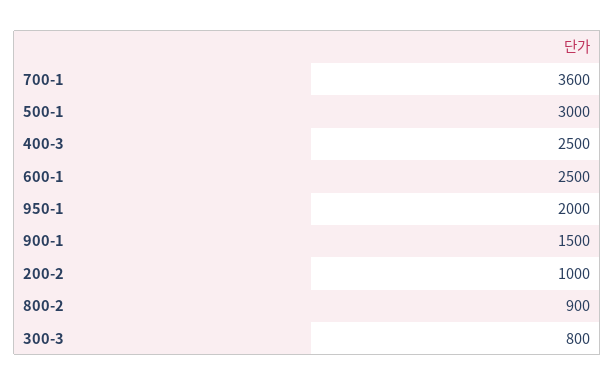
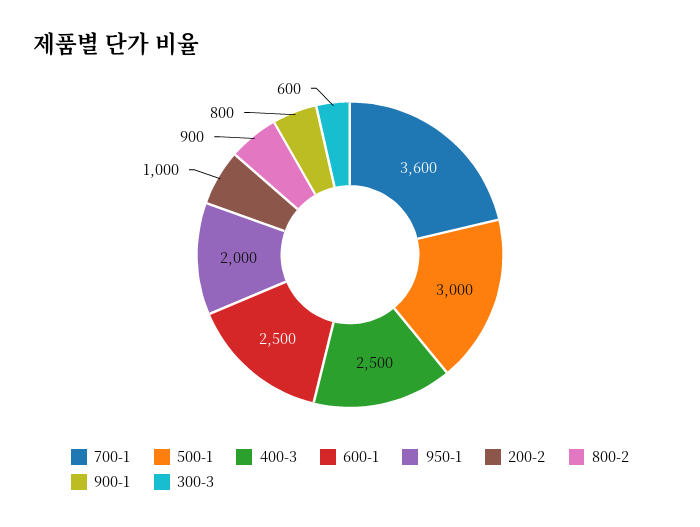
  {
    "700-1": 3600,
    "500-1": 3000,
    "400-3": 2500,
    "600-1": 2500,
    "950-1": 2000,
-   "900-1": 1500,
+   "900-1": 800,
    "200-2": 1000,
    "800-2": 900,
-   "300-3": 800
+   "300-3": 600
  }

